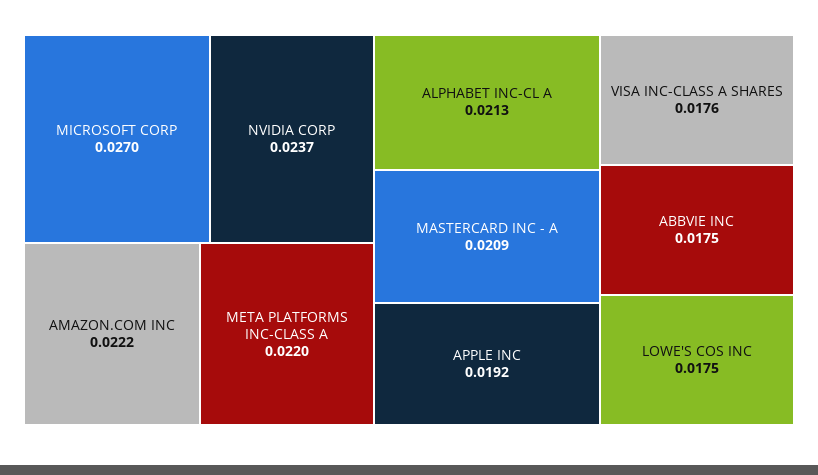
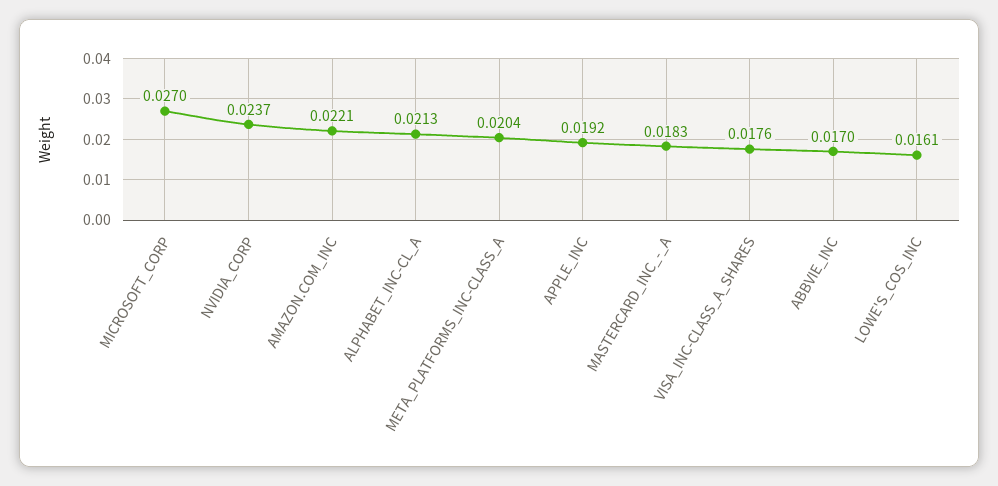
  {
    "MICROSOFT CORP": 0.027,
    "NVIDIA CORP": 0.0237,
-   "AMAZON.COM INC": 0.0222,
+   "AMAZON.COM INC": 0.0221,
-   "META PLATFORMS INC-CLASS A": 0.022,
+   "META PLATFORMS INC-CLASS A": 0.0204,
    "ALPHABET INC-CL A": 0.0213,
-   "MASTERCARD INC - A": 0.0209,
+   "MASTERCARD INC - A": 0.0183,
    "APPLE INC": 0.0192,
    "VISA INC-CLASS A SHARES": 0.0176,
-   "ABBVIE INC": 0.0175,
+   "ABBVIE INC": 0.017,
-   "LOWE'S COS INC": 0.0175
+   "LOWE'S COS INC": 0.0161
  }

